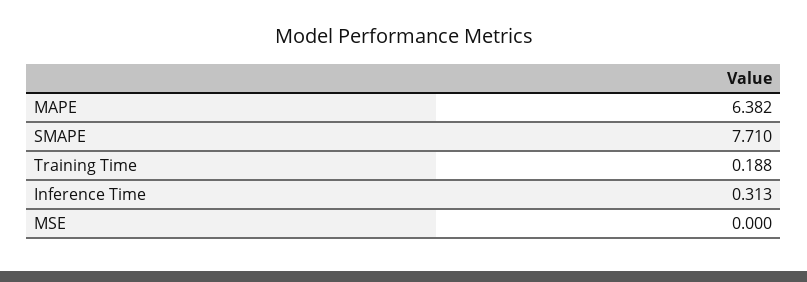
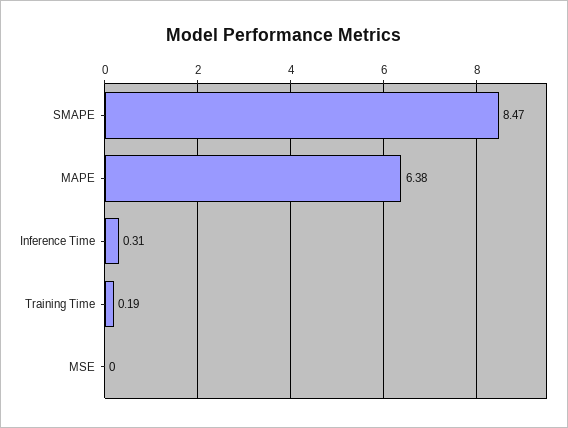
  {
    "MAPE": 6.382,
-   "SMAPE": 7.71,
+   "SMAPE": 8.47,
    "Training Time": 0.188,
    "Inference Time": 0.313,
    "MSE": 0
  }

